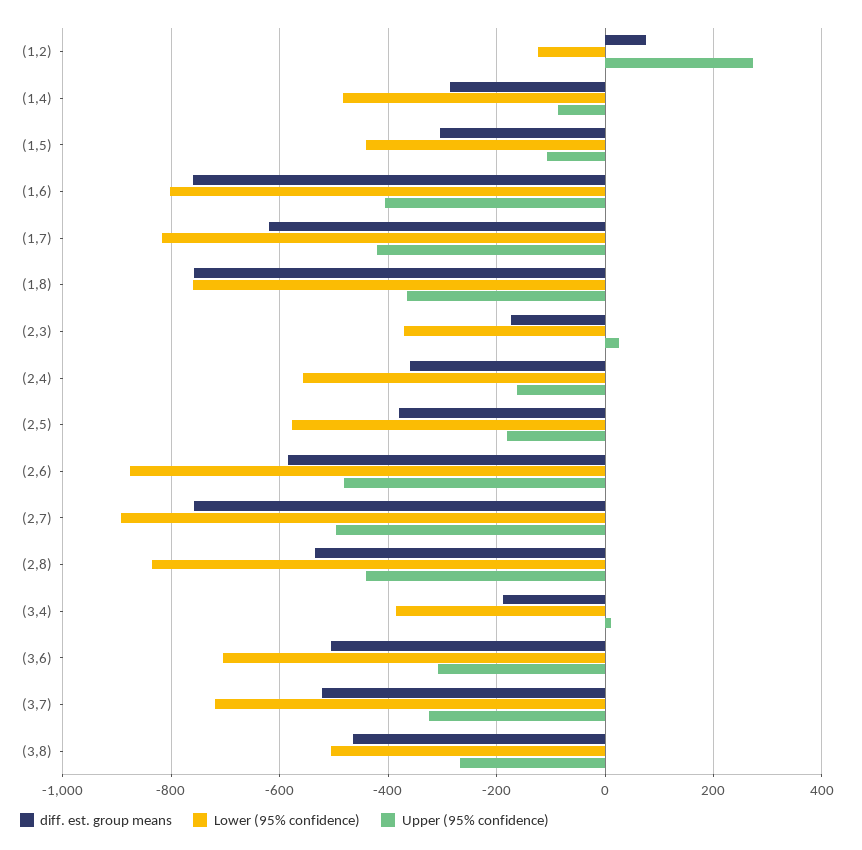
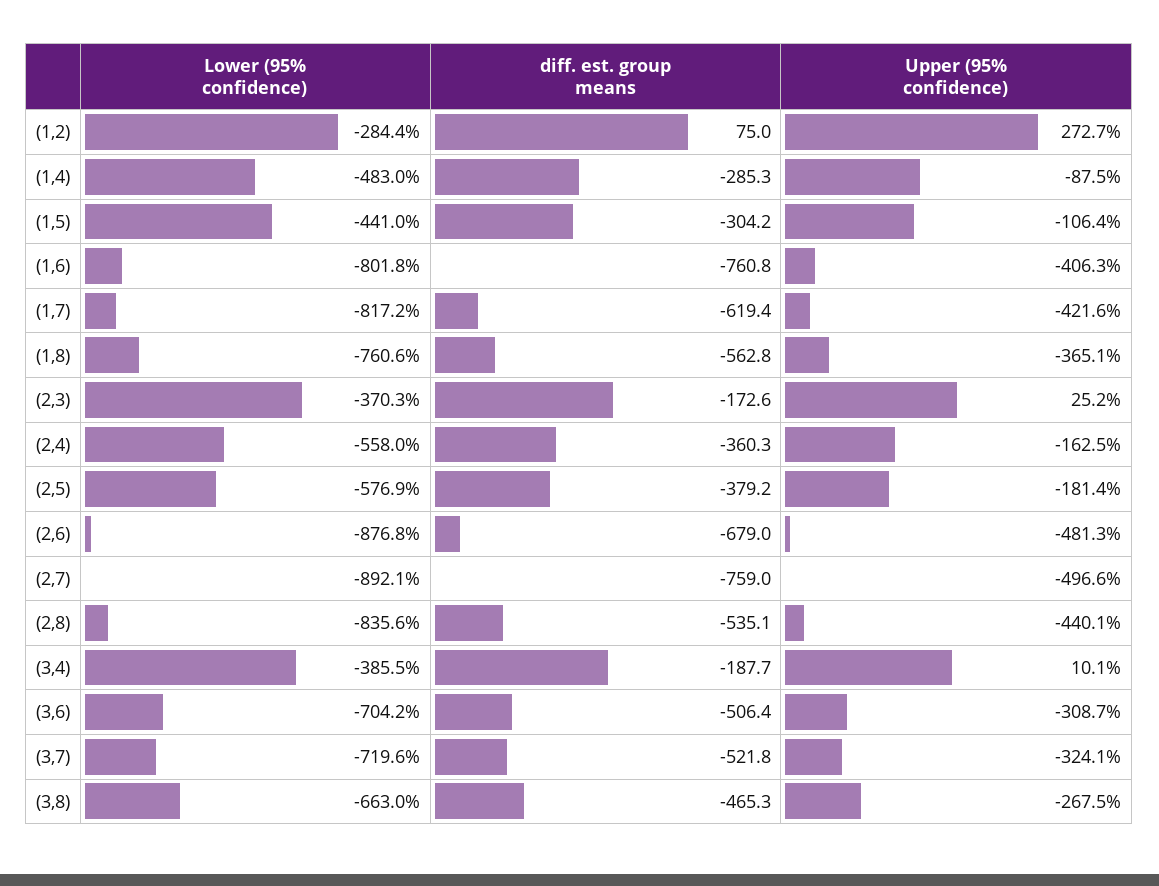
  {
    "diff. est. group means": {
      "(1,2)": 75,
      "(1,4)": -285.3,
      "(1,5)": -304.2,
      "(1,6)": -760.8,
      "(1,7)": -619.4,
-     "(1,8)": -760,
+     "(1,8)": -562.8,
      "(2,3)": -172.6,
      "(2,4)": -360.3,
      "(2,5)": -379.2,
-     "(2,6)": -580,
+     "(2,6)": -679,
      "(2,7)": -759,
      "(2,8)": -535.1,
      "(3,4)": -187.7,
      "(3,6)": -506.4,
      "(3,7)": -521.8,
      "(3,8)": -465.3
    },
    "Lower (95% confidence)": {
-     "(1,2)": -120,
+     "(1,2)": -284.4,
      "(1,4)": -483,
      "(1,5)": -441,
      "(1,6)": -801.8,
      "(1,7)": -817.2,
      "(1,8)": -760.6,
      "(2,3)": -370.3,
      "(2,4)": -558,
      "(2,5)": -576.9,
      "(2,6)": -876.8,
      "(2,7)": -892.1,
      "(2,8)": -835.6,
      "(3,4)": -385.5,
      "(3,6)": -704.2,
      "(3,7)": -719.6,
-     "(3,8)": -500
+     "(3,8)": -663
    },
    "Upper (95% confidence)": {
      "(1,2)": 272.7,
      "(1,4)": -87.5,
      "(1,5)": -106.4,
      "(1,6)": -406.3,
      "(1,7)": -421.6,
      "(1,8)": -365.1,
      "(2,3)": 25.2,
      "(2,4)": -162.5,
      "(2,5)": -181.4,
      "(2,6)": -481.3,
      "(2,7)": -496.6,
      "(2,8)": -440.1,
      "(3,4)": 10.1,
      "(3,6)": -308.7,
      "(3,7)": -324.1,
      "(3,8)": -267.5
    }
  }

